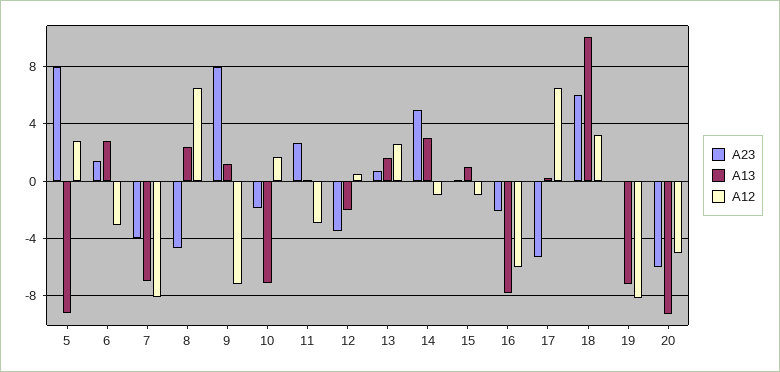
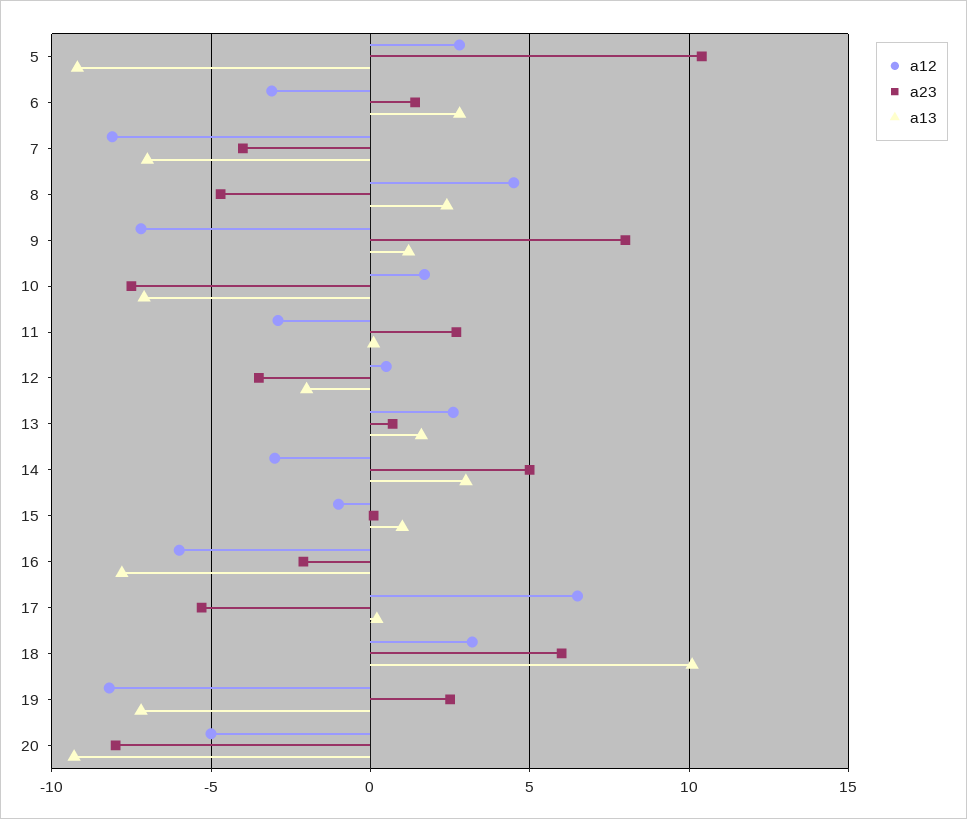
  {
    "A23": {
-     "5": 8,
+     "5": 10.5,
      "6": 1.5,
      "7": -4,
      "8": -4.5,
      "9": 8,
-     "10": -2,
+     "10": -7.5,
      "11": 2.5,
      "12": -3.5,
      "13": 0.5,
      "14": 5,
      "15": 0,
      "16": -2,
      "17": -5.5,
      "18": 6,
-     "19": 0,
+     "19": 2.5,
-     "20": -6
+     "20": -8
    },
    "A13": {
      "5": -9,
      "6": 3,
      "7": -7,
      "8": 2.5,
      "9": 1,
      "10": -7,
      "11": 0,
      "12": -2,
      "13": 1.5,
      "14": 3,
      "15": 1,
      "16": -8,
      "17": 0,
      "18": 10,
      "19": -7,
      "20": -9.5
    },
    "A12": {
      "5": 3,
      "6": -3,
      "7": -8,
-     "8": 6.5,
+     "8": 4.5,
      "9": -7,
      "10": 1.5,
      "11": -3,
      "12": 0.5,
      "13": 2.5,
-     "14": -1,
+     "14": -3,
      "15": -1,
      "16": -6,
      "17": 6.5,
      "18": 3,
      "19": -8,
      "20": -5
    }
  }

